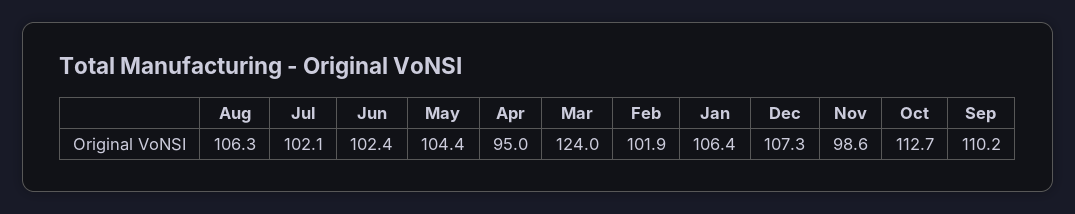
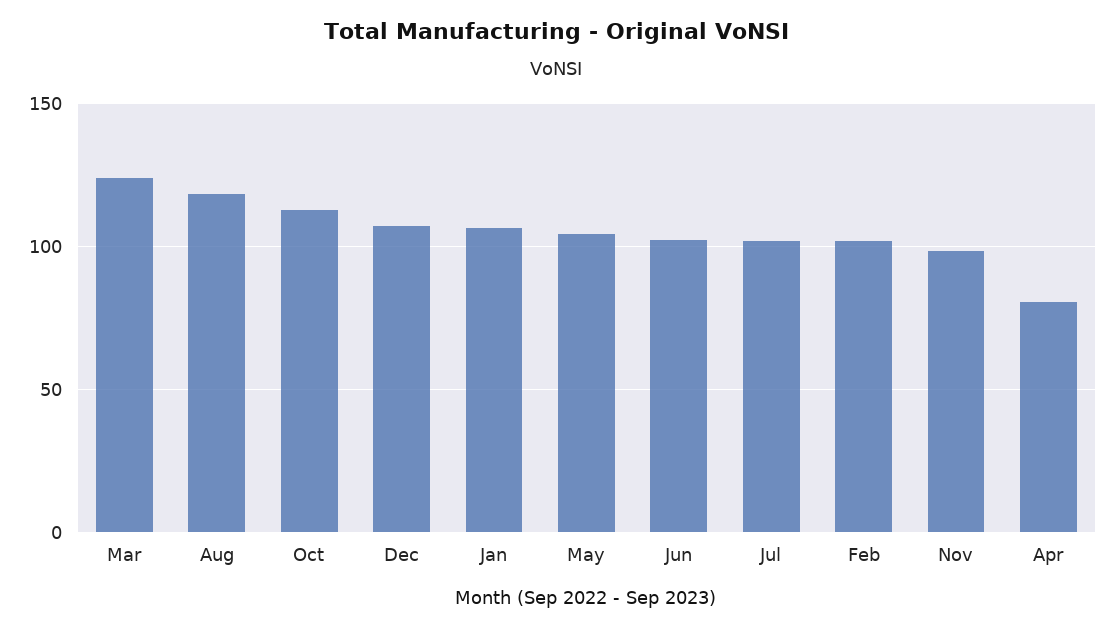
  {
-   "Aug": 106.3,
+   "Aug": 120,
    "Jul": 102.1,
    "Jun": 102.4,
    "May": 104.4,
-   "Apr": 95,
+   "Apr": 80,
    "Mar": 124,
    "Feb": 101.9,
    "Jan": 106.4,
    "Dec": 107.3,
    "Nov": 98.6,
-   "Oct": 112.7,
+   "Oct": 112.7
-   "Sep": 110.2
  }

